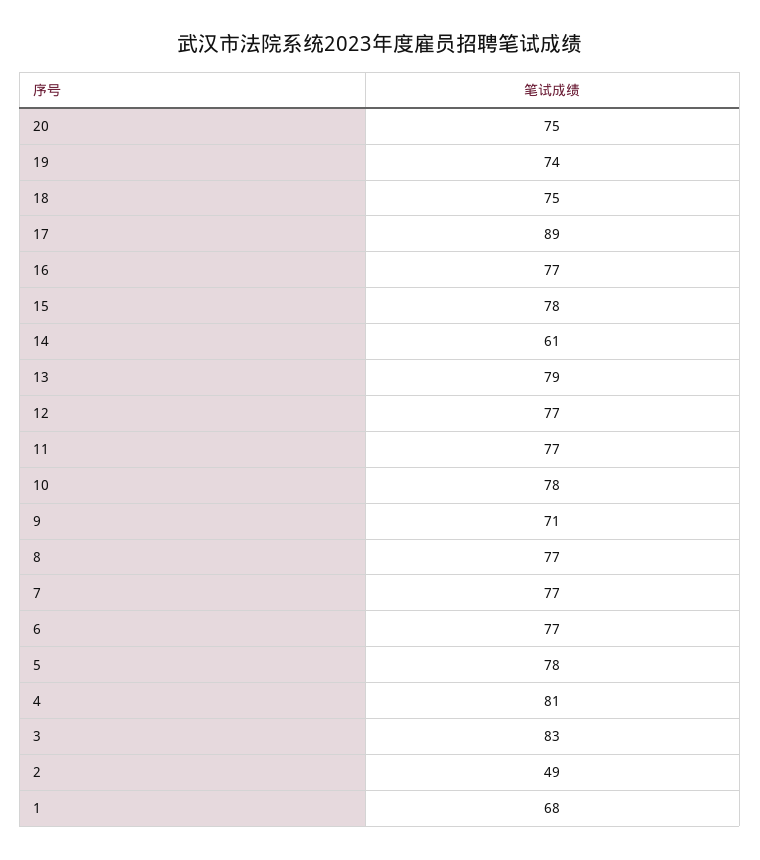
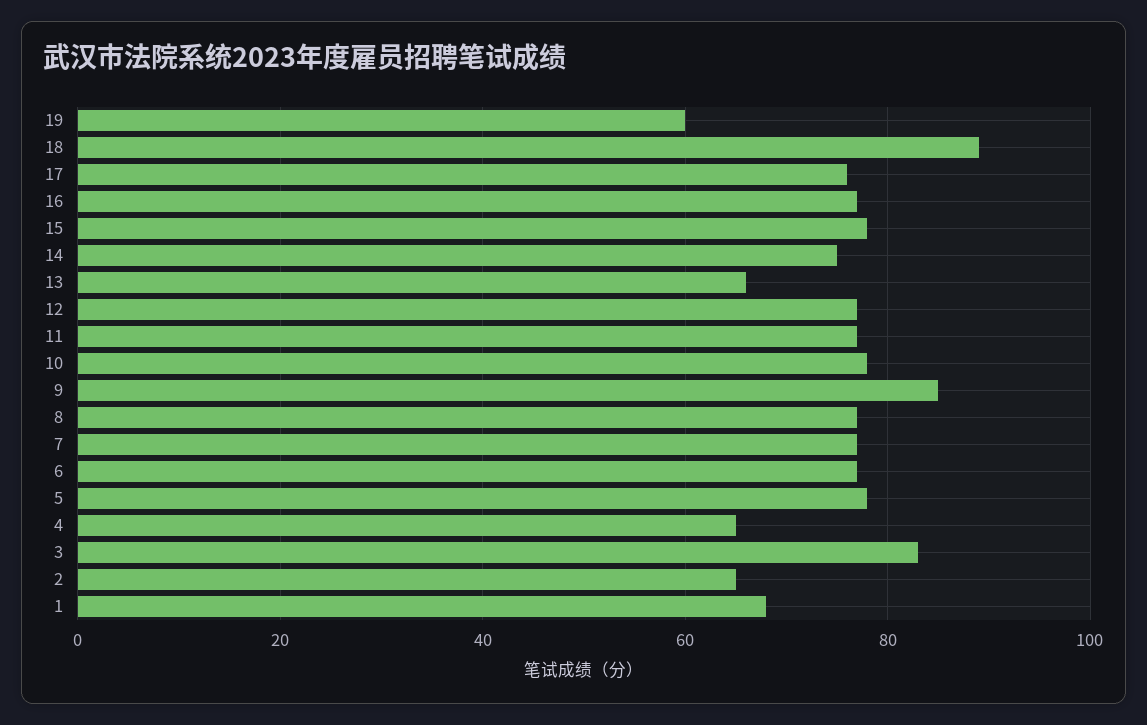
  {
-   "20": 75,
-   "19": 74,
+   "19": 60,
-   "18": 75,
+   "18": 90,
-   "17": 89,
+   "17": 75,
    "16": 77,
    "15": 78,
-   "14": 61,
+   "14": 75,
-   "13": 79,
+   "13": 65,
    "12": 77,
    "11": 77,
    "10": 78,
-   "9": 71,
+   "9": 85,
    "8": 77,
    "7": 77,
    "6": 77,
    "5": 78,
-   "4": 81,
+   "4": 65,
    "3": 83,
-   "2": 49,
+   "2": 65,
    "1": 68
  }

